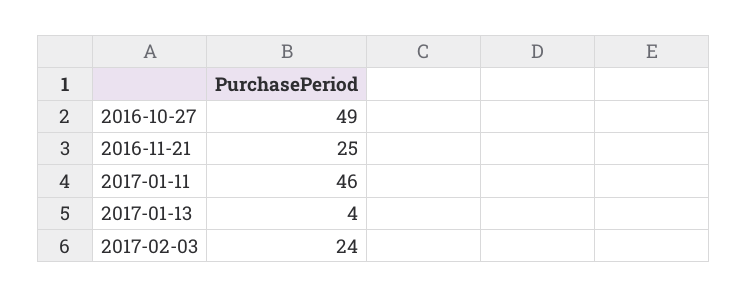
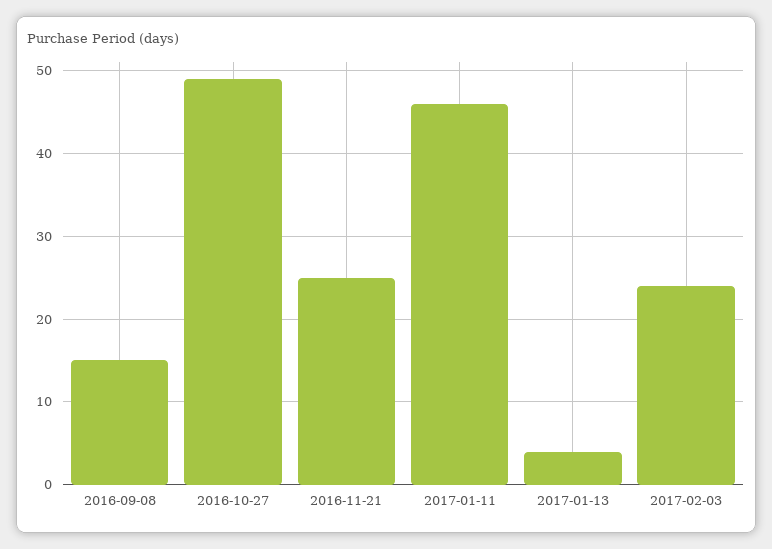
  {
    "2016-10-27": 49,
    "2016-11-21": 25,
    "2017-01-11": 46,
    "2017-01-13": 4,
-   "2017-02-03": 24
+   "2017-02-03": 24,
+   "2016-09-08": 15
  }

